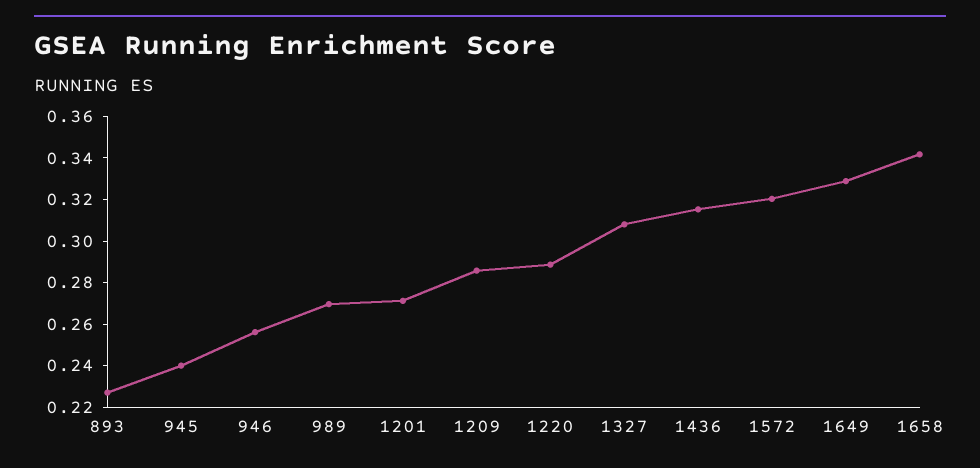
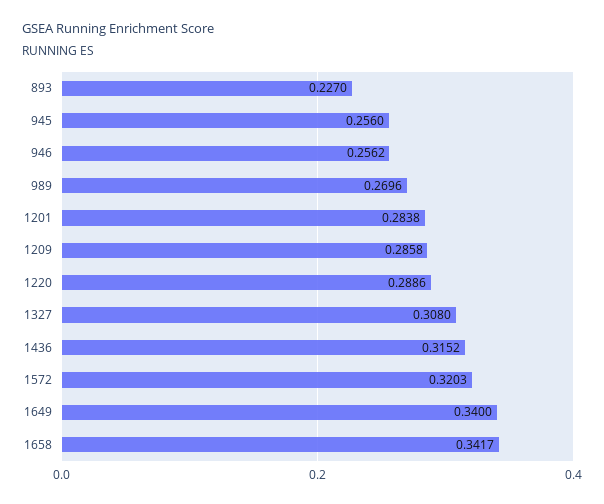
  {
    "893": 0.227,
-   "945": 0.24,
+   "945": 0.256,
    "946": 0.2562,
    "989": 0.2696,
-   "1201": 0.27,
+   "1201": 0.2838,
    "1209": 0.2858,
    "1220": 0.2886,
    "1327": 0.308,
    "1436": 0.3152,
    "1572": 0.3203,
-   "1649": 0.33,
+   "1649": 0.34,
    "1658": 0.3417
  }

